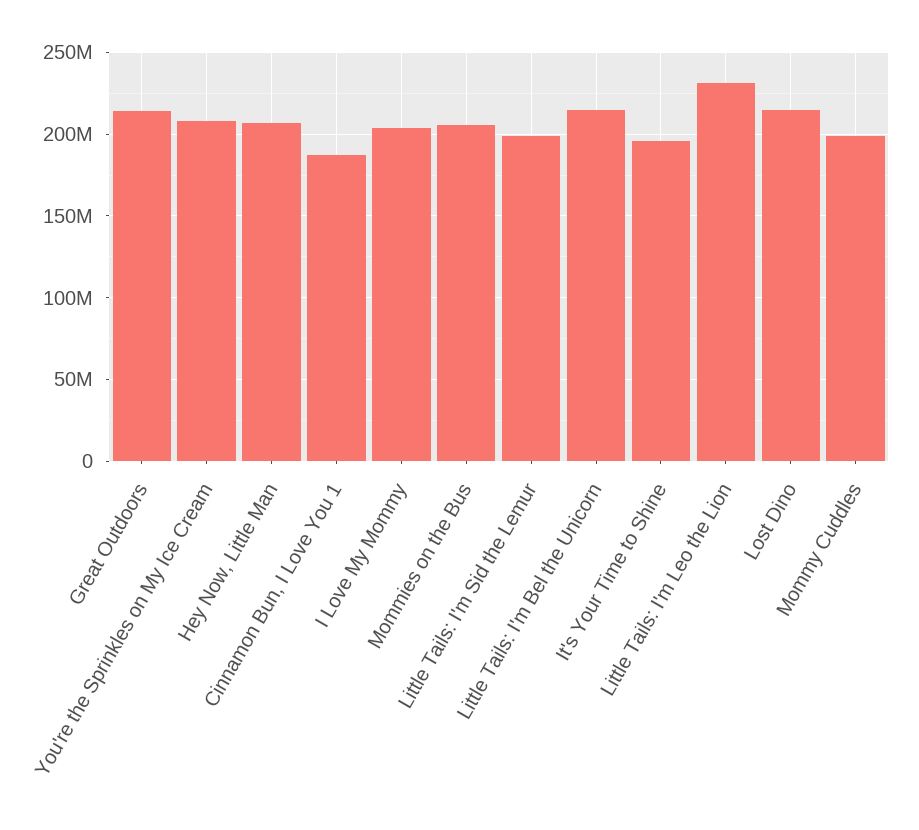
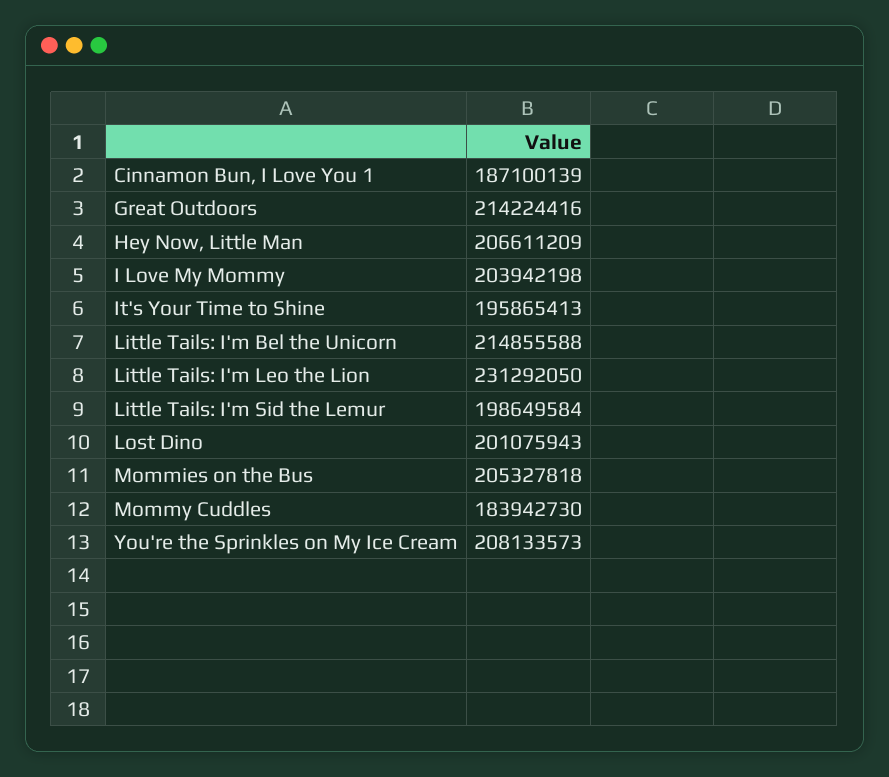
  {
    "Great Outdoors": 214224416,
    "You're the Sprinkles on My Ice Cream": 208133573,
    "Hey Now, Little Man": 206611209,
    "Cinnamon Bun, I Love You 1": 187100139,
    "I Love My Mommy": 203942198,
    "Mommies on the Bus": 205327818,
    "Little Tails: I'm Sid the Lemur": 198649584,
    "Little Tails: I'm Bel the Unicorn": 214855588,
    "It's Your Time to Shine": 195865413,
    "Little Tails: I'm Leo the Lion": 231292050,
-   "Lost Dino": 215000000,
+   "Lost Dino": 201075943,
-   "Mommy Cuddles": 200000000
+   "Mommy Cuddles": 183942730
  }

